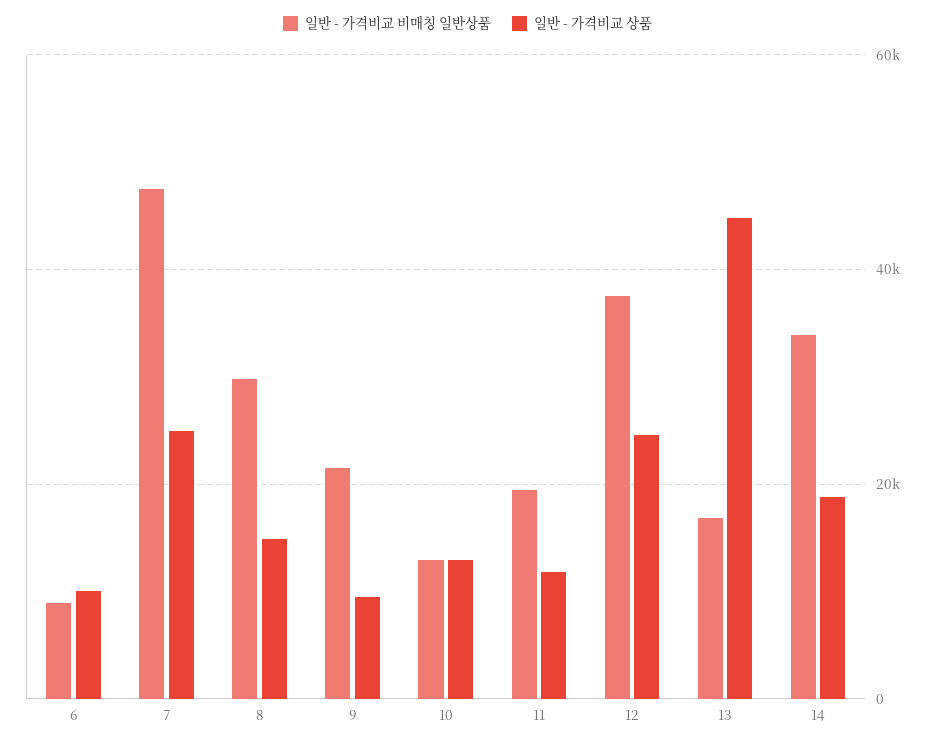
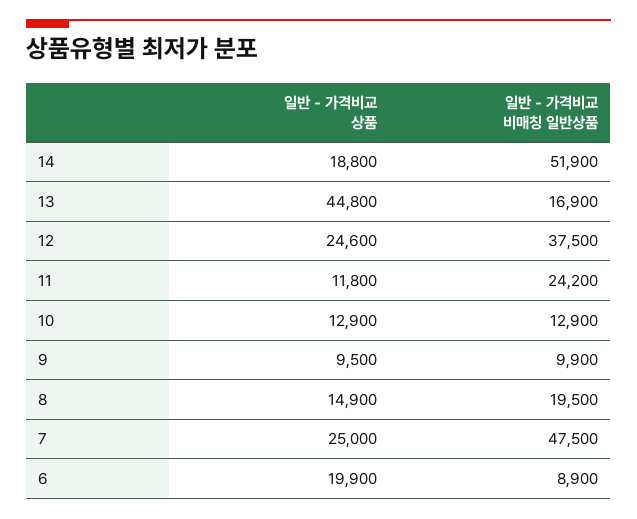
  {
    "일반 - 가격비교 비매칭 일반상품": {
      "6": 8900,
      "7": 47500,
-     "8": 30000,
+     "8": 19500,
-     "9": 22000,
+     "9": 9900,
      "10": 12900,
-     "11": 20000,
+     "11": 24200,
      "12": 37500,
      "13": 16900,
-     "14": 34000
+     "14": 51900
    },
    "일반 - 가격비교 상품": {
-     "6": 10000,
+     "6": 19900,
      "7": 25000,
      "8": 14900,
      "9": 9500,
      "10": 12900,
      "11": 11800,
      "12": 24600,
      "13": 44800,
      "14": 18800
    }
  }

